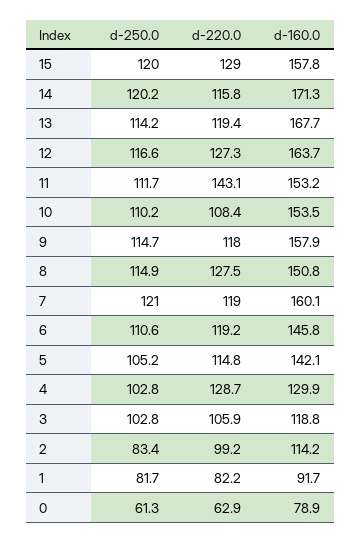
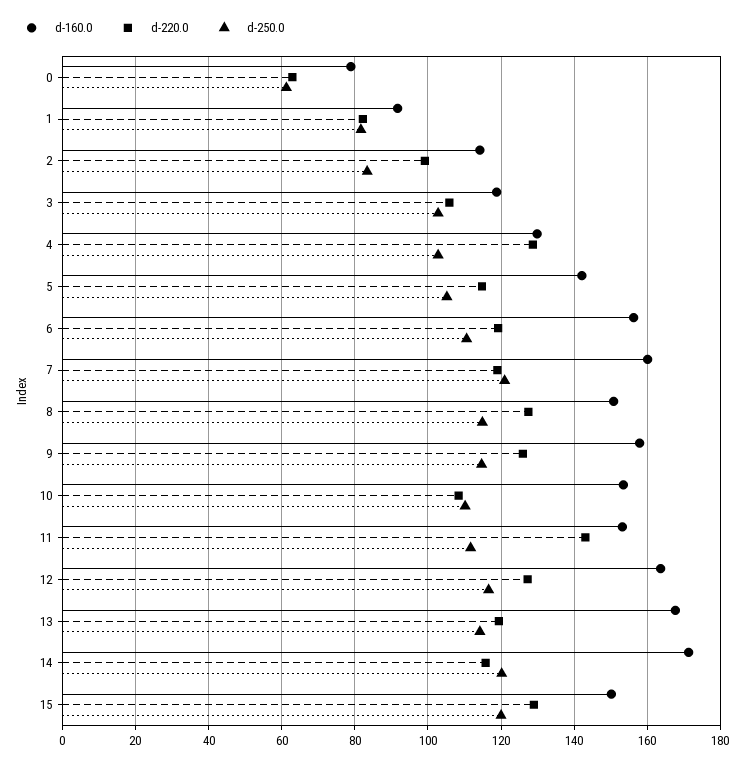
  {
    "d-250.0": {
      "15": 120,
      "14": 120.2,
      "13": 114.2,
      "12": 116.6,
      "11": 111.7,
      "10": 110.2,
      "9": 114.7,
      "8": 114.9,
      "7": 121,
      "6": 110.6,
      "5": 105.2,
      "4": 102.8,
      "3": 102.8,
      "2": 83.4,
      "1": 81.7,
      "0": 61.3
    },
    "d-220.0": {
      "15": 129,
      "14": 115.8,
      "13": 119.4,
      "12": 127.3,
      "11": 143.1,
      "10": 108.4,
-     "9": 118,
+     "9": 126,
      "8": 127.5,
      "7": 119,
      "6": 119.2,
      "5": 114.8,
      "4": 128.7,
      "3": 105.9,
      "2": 99.2,
      "1": 82.2,
      "0": 62.9
    },
    "d-160.0": {
-     "15": 157.8,
+     "15": 150,
      "14": 171.3,
      "13": 167.7,
      "12": 163.7,
      "11": 153.2,
      "10": 153.5,
      "9": 157.9,
      "8": 150.8,
      "7": 160.1,
-     "6": 145.8,
+     "6": 156,
      "5": 142.1,
      "4": 129.9,
      "3": 118.8,
      "2": 114.2,
      "1": 91.7,
      "0": 78.9
    }
  }

